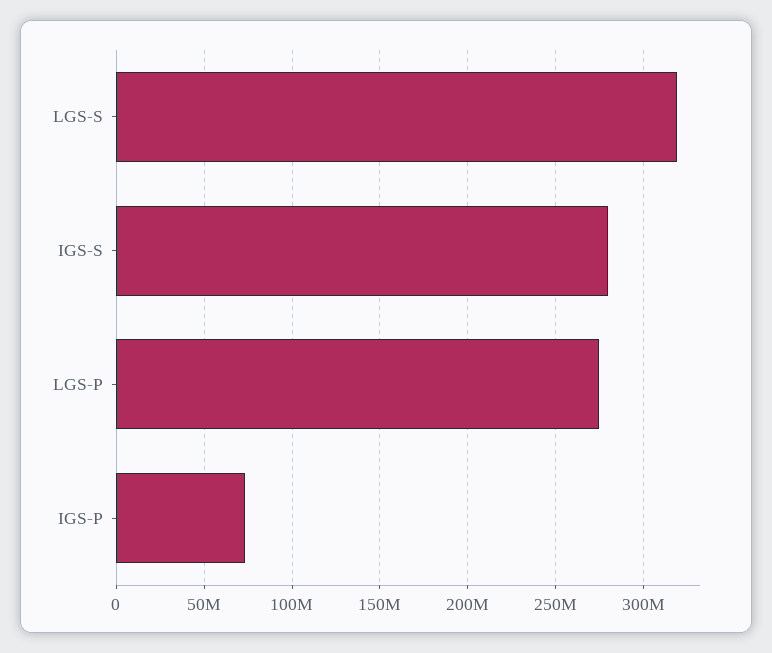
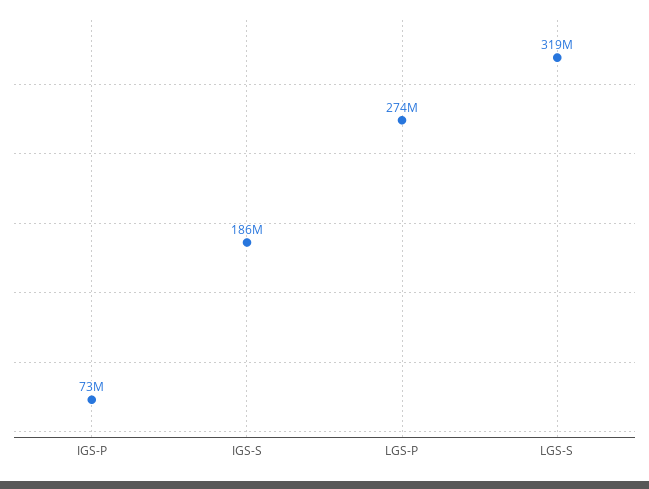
  {
    "LGS-S": 319000000,
-   "IGS-S": 280000000,
+   "IGS-S": 186000000,
    "LGS-P": 274000000,
    "IGS-P": 73000000
  }

